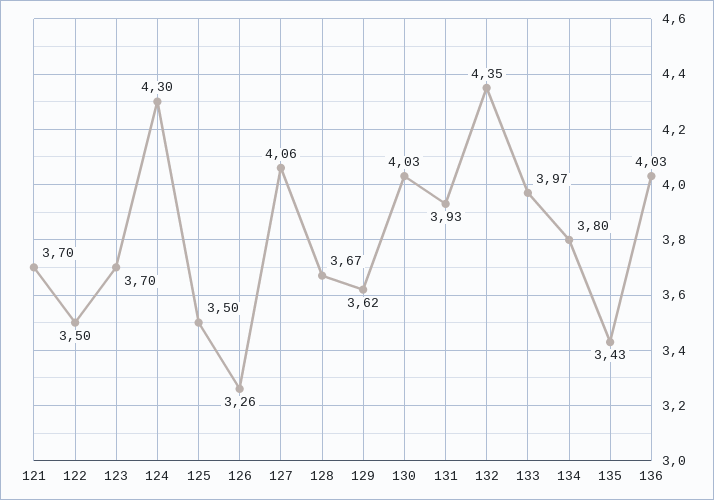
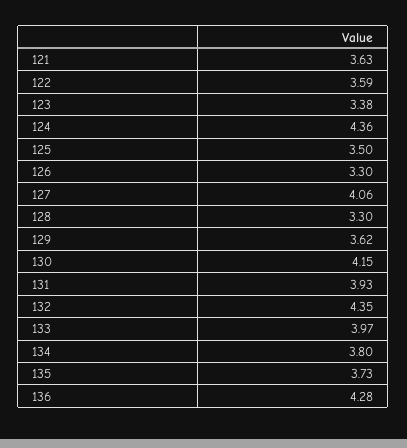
  {
-   "121": 3.7,
+   "121": 3.63,
-   "122": 3.5,
+   "122": 3.59,
-   "123": 3.7,
+   "123": 3.38,
-   "124": 4.3,
+   "124": 4.36,
    "125": 3.5,
-   "126": 3.26,
+   "126": 3.3,
    "127": 4.06,
-   "128": 3.67,
+   "128": 3.3,
    "129": 3.62,
-   "130": 4.03,
+   "130": 4.15,
    "131": 3.93,
    "132": 4.35,
    "133": 3.97,
    "134": 3.8,
-   "135": 3.43,
+   "135": 3.73,
-   "136": 4.03
+   "136": 4.28
  }

